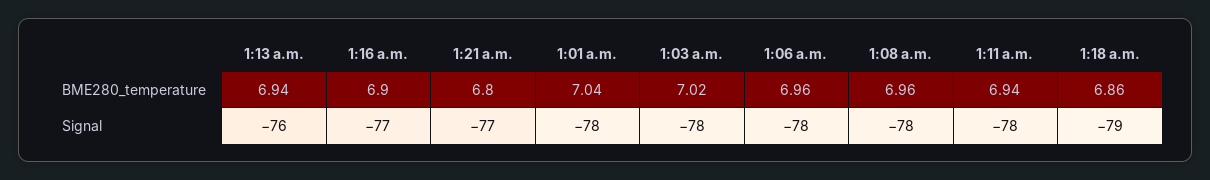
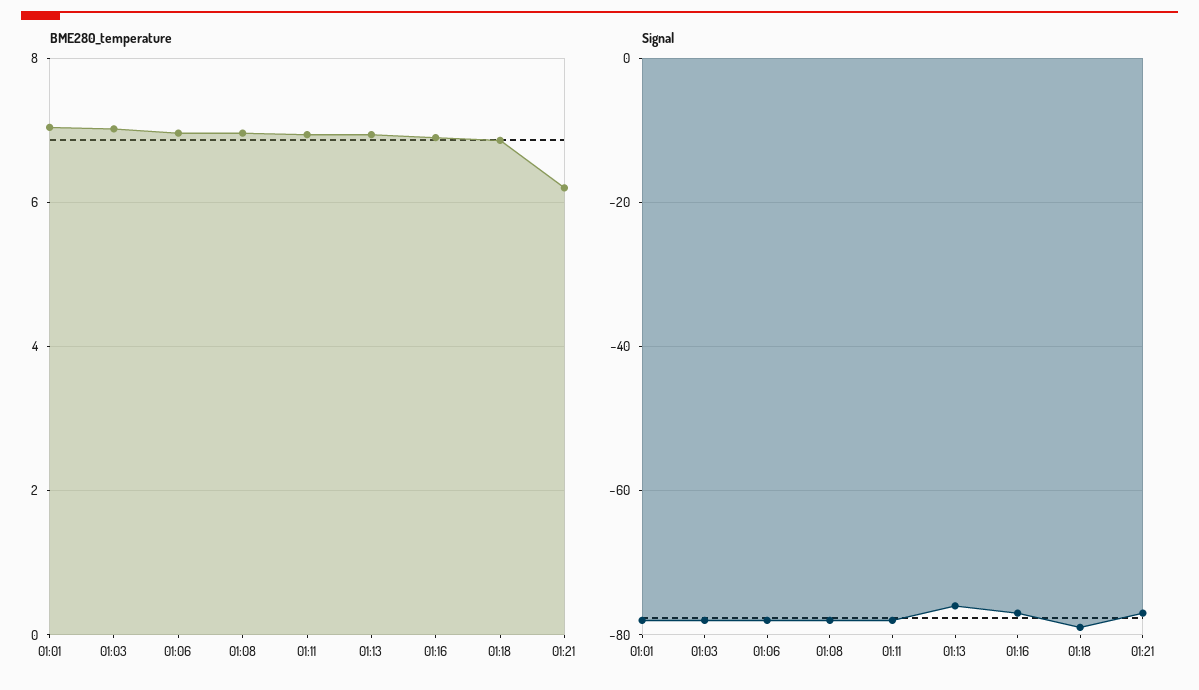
  {
    "BME280_temperature": {
      "1:13 a.m.": 6.94,
      "1:16 a.m.": 6.9,
-     "1:21 a.m.": 6.8,
+     "1:21 a.m.": 6.2,
      "1:01 a.m.": 7.04,
      "1:03 a.m.": 7.02,
      "1:06 a.m.": 6.96,
      "1:08 a.m.": 6.96,
      "1:11 a.m.": 6.94,
      "1:18 a.m.": 6.86
    },
    "Signal": {
      "1:13 a.m.": -76,
      "1:16 a.m.": -77,
      "1:21 a.m.": -77,
      "1:01 a.m.": -78,
      "1:03 a.m.": -78,
      "1:06 a.m.": -78,
      "1:08 a.m.": -78,
      "1:11 a.m.": -78,
      "1:18 a.m.": -79
    }
  }

